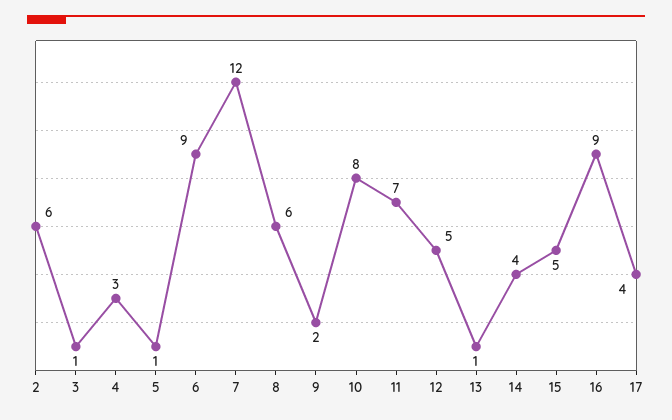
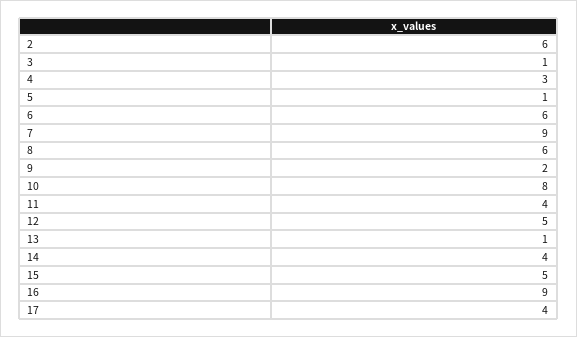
  {
    "2": 6,
    "3": 1,
    "4": 3,
    "5": 1,
-   "6": 9,
+   "6": 6,
-   "7": 12,
+   "7": 9,
    "8": 6,
    "9": 2,
    "10": 8,
-   "11": 7,
+   "11": 4,
    "12": 5,
    "13": 1,
    "14": 4,
    "15": 5,
    "16": 9,
    "17": 4
  }

